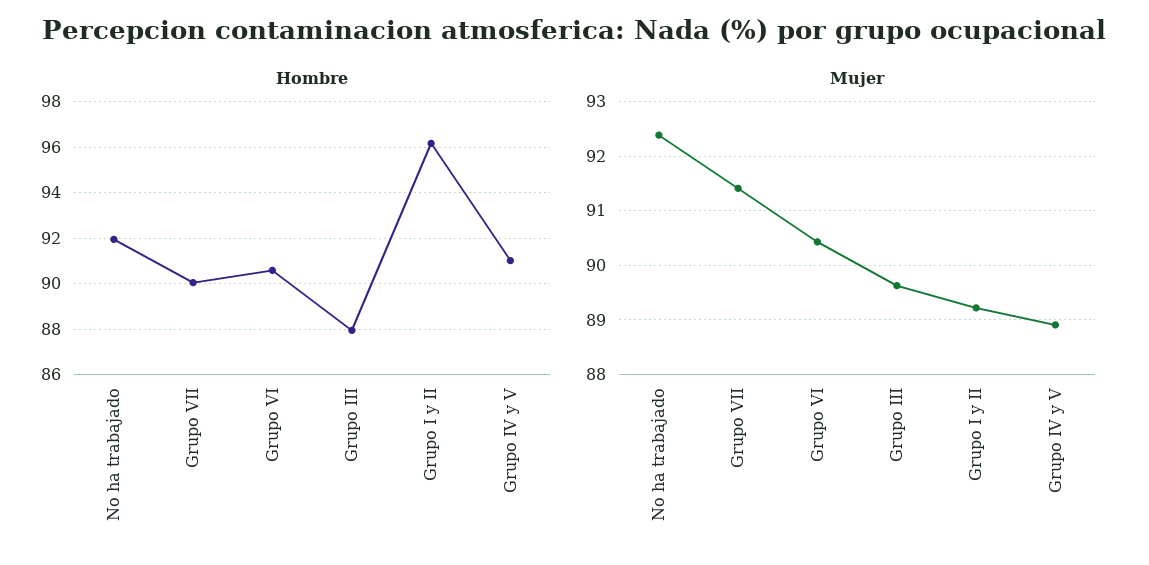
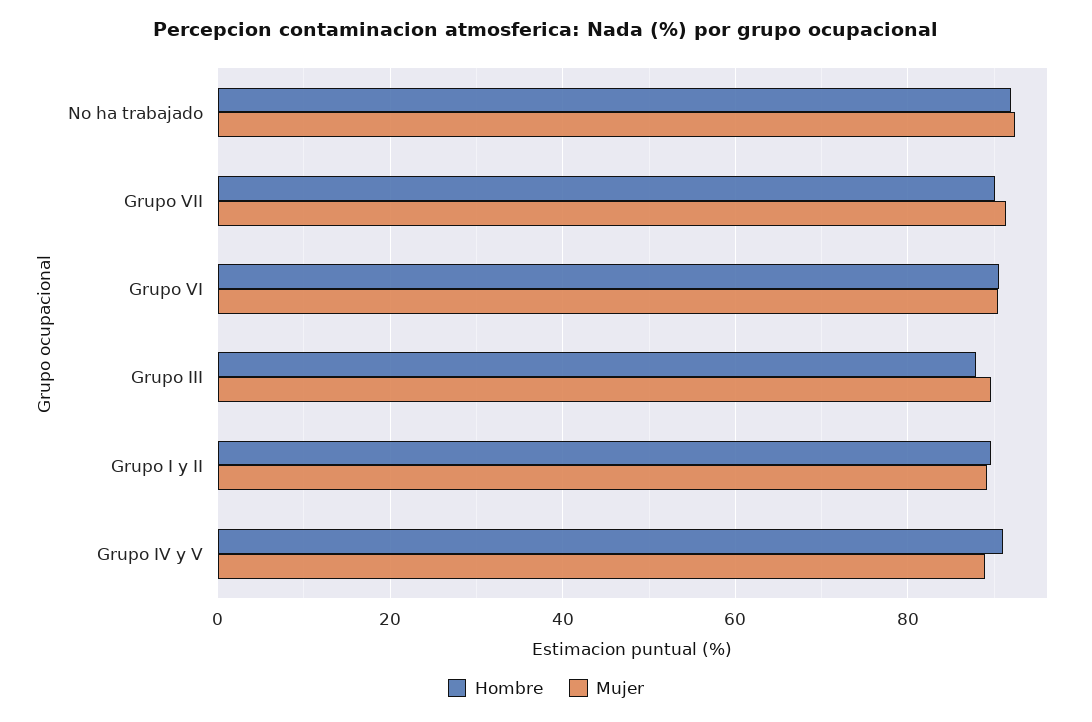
  {
    "Hombre": {
      "No ha trabajado": 92,
      "Grupo VII": 90,
      "Grupo VI": 90.5,
      "Grupo III": 88,
-     "Grupo I y II": 96,
+     "Grupo I y II": 90,
      "Grupo IV y V": 91
    },
    "Mujer": {
      "No ha trabajado": 92.4,
      "Grupo VII": 91.4,
      "Grupo VI": 90.4,
      "Grupo III": 89.6,
      "Grupo I y II": 89.2,
      "Grupo IV y V": 89
    }
  }

